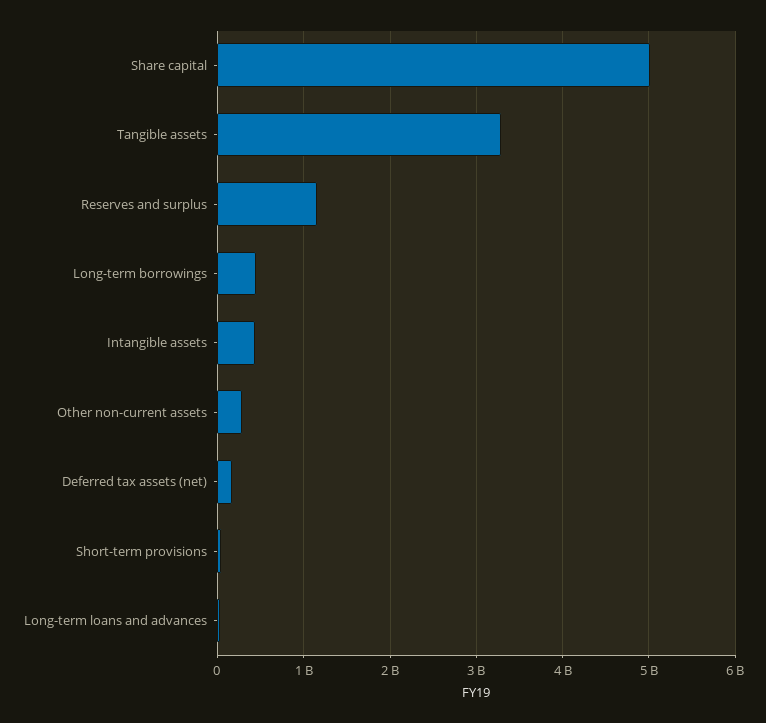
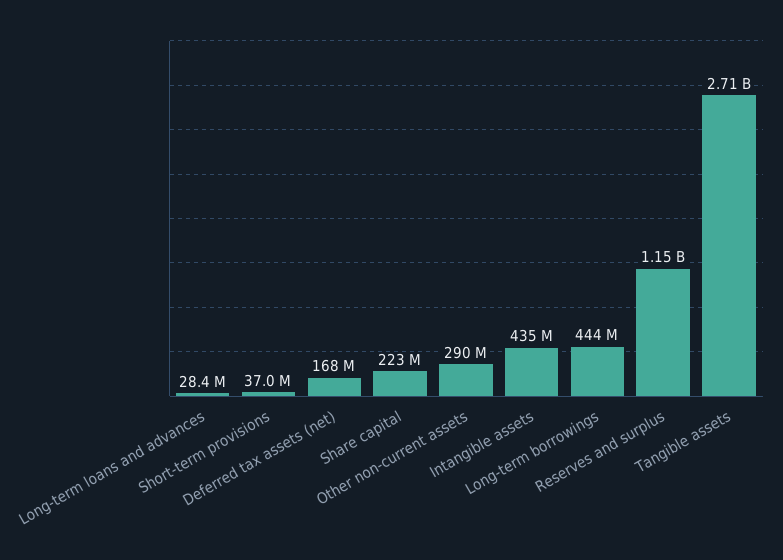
  {
-   "Share capital": 5000000000,
+   "Share capital": 223000000,
-   "Tangible assets": 3300000000,
+   "Tangible assets": 2710000000,
    "Reserves and surplus": 1150000000,
    "Long-term borrowings": 444000000,
    "Intangible assets": 435000000,
    "Other non-current assets": 290000000,
    "Deferred tax assets (net)": 168000000,
    "Short-term provisions": 37000000,
    "Long-term loans and advances": 28400000
  }

